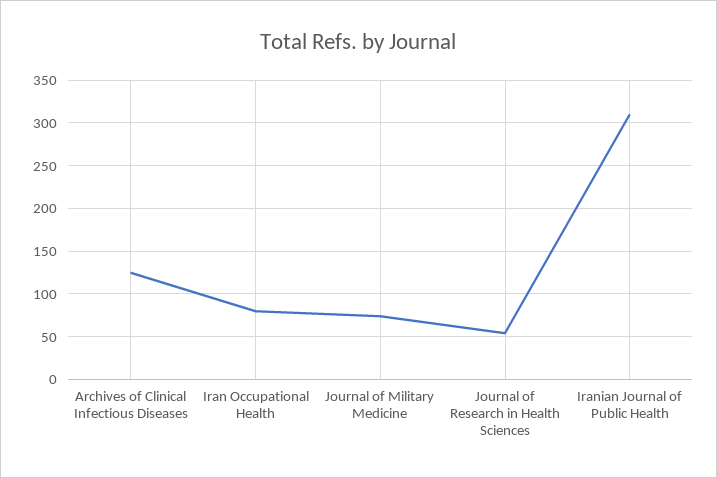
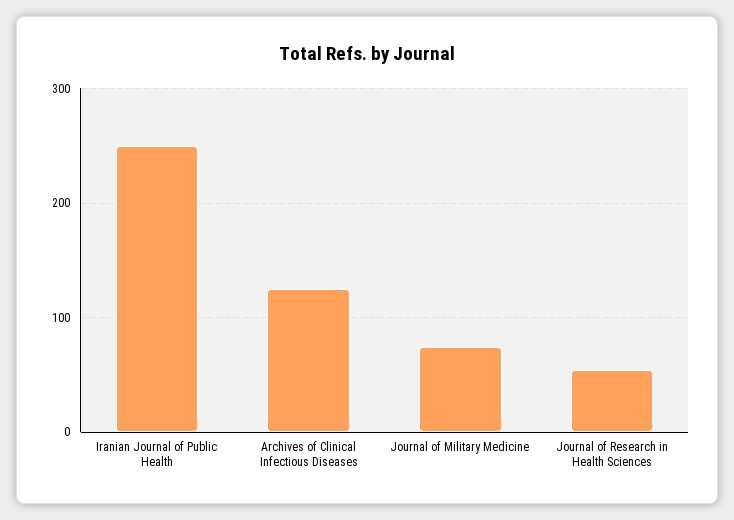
  {
    "Archives of Clinical Infectious Diseases": 130,
-   "Iran Occupational Health": 80,
    "Journal of Military Medicine": 70,
    "Journal of Research in Health Sciences": 50,
-   "Iranian Journal of Public Health": 310
+   "Iranian Journal of Public Health": 250
  }

